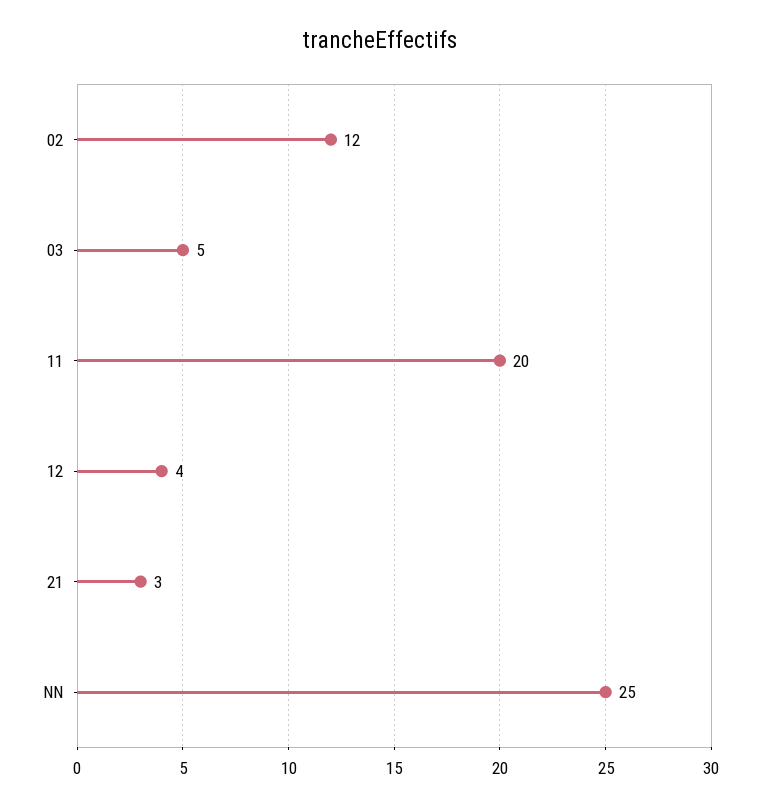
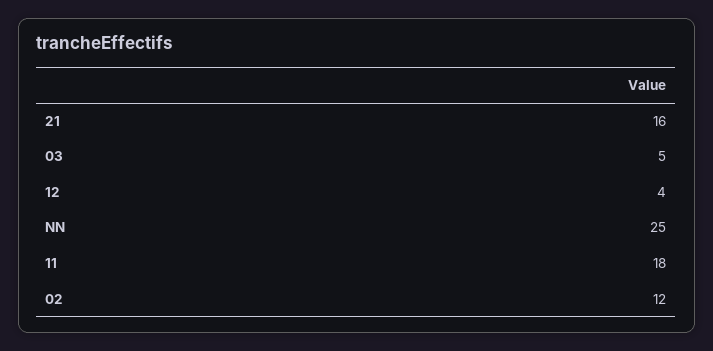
  {
    "02": 12,
    "03": 5,
-   "11": 20,
+   "11": 18,
    "12": 4,
-   "21": 3,
+   "21": 16,
    "NN": 25
  }

